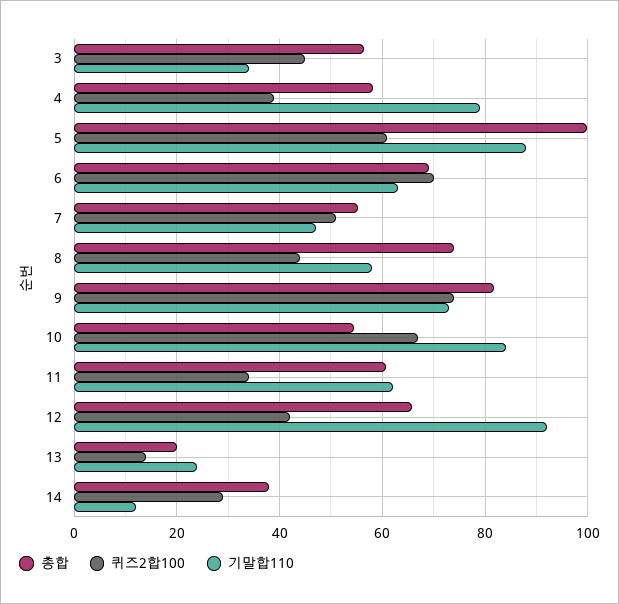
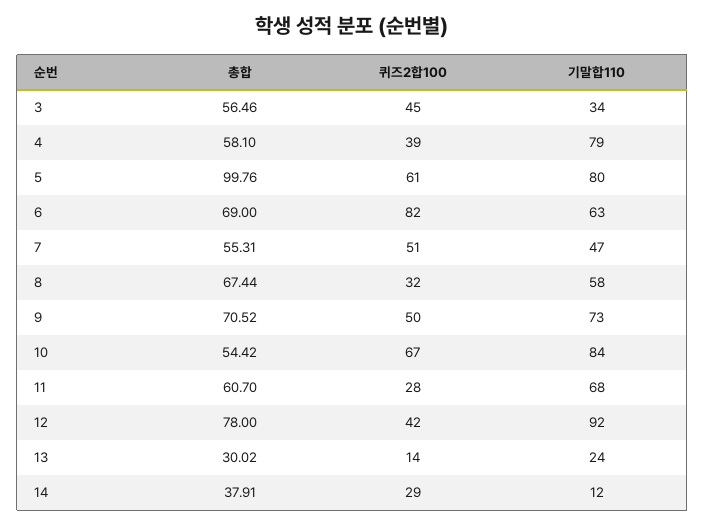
  {
    "총합": {
      "3": 56.46,
      "4": 58.1,
      "5": 99.76,
      "6": 69,
      "7": 55.31,
-     "8": 74,
+     "8": 67.44,
-     "9": 82,
+     "9": 70.52,
      "10": 54.42,
      "11": 60.7,
-     "12": 66,
+     "12": 78,
-     "13": 20,
+     "13": 30.02,
      "14": 37.91
    },
    "퀴즈2합100": {
      "3": 45,
      "4": 39,
      "5": 61,
-     "6": 70,
+     "6": 82,
      "7": 51,
-     "8": 44,
+     "8": 32,
-     "9": 74,
+     "9": 50,
      "10": 67,
-     "11": 34,
+     "11": 28,
      "12": 42,
      "13": 14,
      "14": 29
    },
    "기말합110": {
      "3": 34,
      "4": 79,
-     "5": 88,
+     "5": 80,
      "6": 63,
      "7": 47,
      "8": 58,
      "9": 73,
      "10": 84,
-     "11": 62,
+     "11": 68,
      "12": 92,
      "13": 24,
      "14": 12
    }
  }

